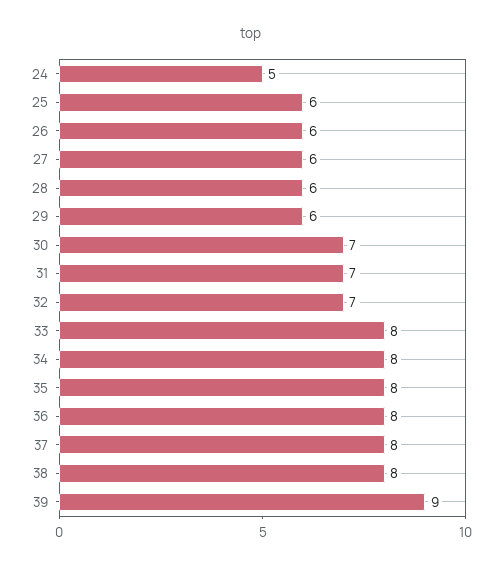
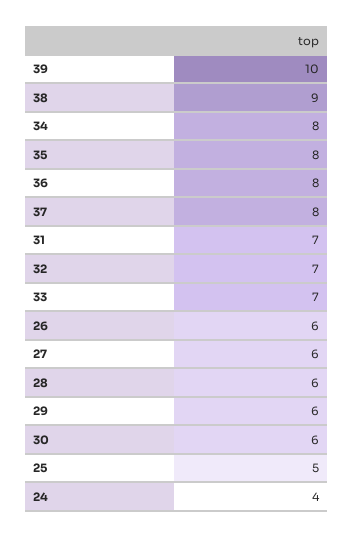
  {
-   "24": 5,
+   "24": 4,
-   "25": 6,
+   "25": 5,
    "26": 6,
    "27": 6,
    "28": 6,
    "29": 6,
-   "30": 7,
+   "30": 6,
    "31": 7,
    "32": 7,
-   "33": 8,
+   "33": 7,
    "34": 8,
    "35": 8,
    "36": 8,
    "37": 8,
-   "38": 8,
+   "38": 9,
-   "39": 9
+   "39": 10
  }

